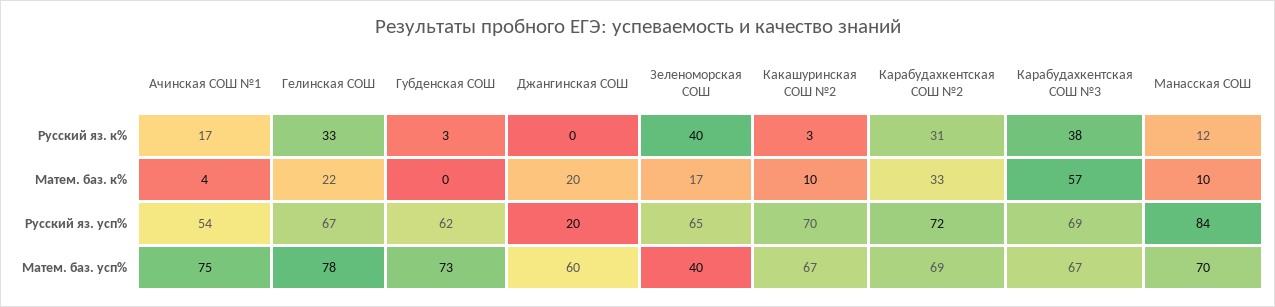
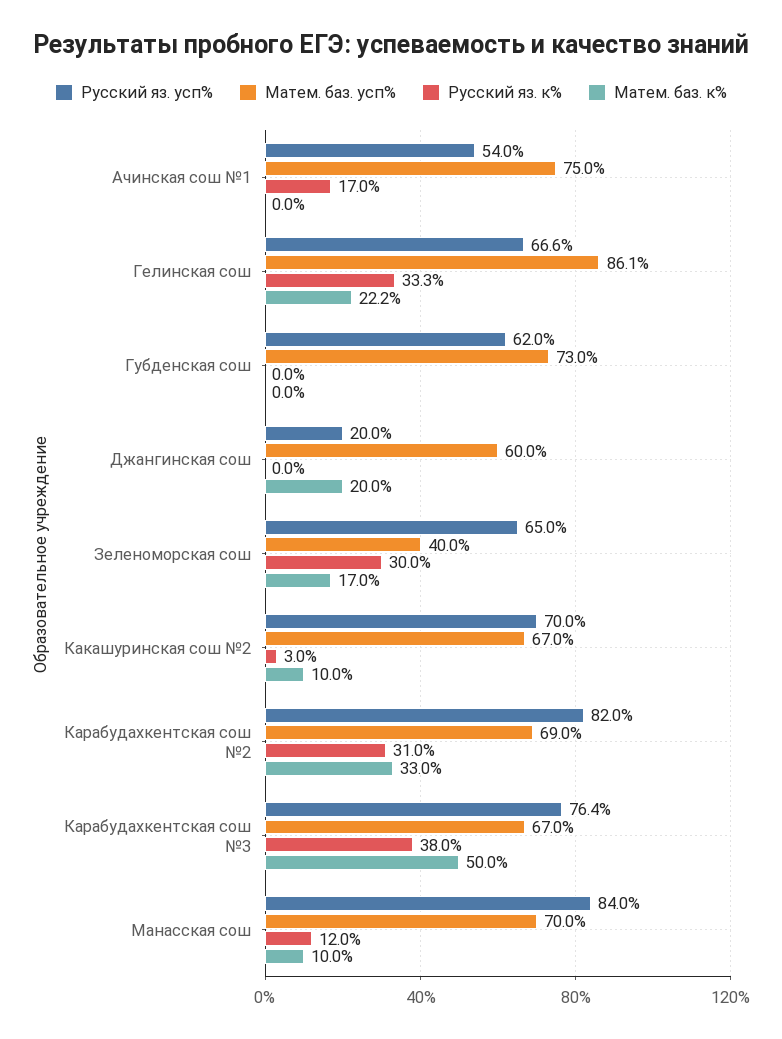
  {
    "Русский яз. к%": {
      "Ачинская СОШ №1": 17,
      "Гелинская СОШ": 33.3,
-     "Губденская СОШ": 3,
+     "Губденская СОШ": 0,
      "Джангинская СОШ": 0,
-     "Зеленоморская СОШ": 40,
+     "Зеленоморская СОШ": 30,
      "Какашуринская СОШ №2": 3,
      "Карабудахкентская СОШ №2": 31,
      "Карабудахкентская СОШ №3": 38,
      "Манасская СОШ": 12
    },
    "Матем. баз. к%": {
-     "Ачинская СОШ №1": 4,
+     "Ачинская СОШ №1": 0,
      "Гелинская СОШ": 22.2,
      "Губденская СОШ": 0,
      "Джангинская СОШ": 20,
      "Зеленоморская СОШ": 17,
      "Какашуринская СОШ №2": 10,
      "Карабудахкентская СОШ №2": 33,
-     "Карабудахкентская СОШ №3": 57,
+     "Карабудахкентская СОШ №3": 50,
      "Манасская СОШ": 10
    },
    "Русский яз. усп%": {
      "Ачинская СОШ №1": 54,
      "Гелинская СОШ": 66.6,
      "Губденская СОШ": 62,
      "Джангинская СОШ": 20,
      "Зеленоморская СОШ": 65,
      "Какашуринская СОШ №2": 70,
-     "Карабудахкентская СОШ №2": 72,
+     "Карабудахкентская СОШ №2": 82,
-     "Карабудахкентская СОШ №3": 69,
+     "Карабудахкентская СОШ №3": 76.4,
      "Манасская СОШ": 84
    },
    "Матем. баз. усп%": {
      "Ачинская СОШ №1": 75,
-     "Гелинская СОШ": 78,
+     "Гелинская СОШ": 86.1,
      "Губденская СОШ": 73,
      "Джангинская СОШ": 60,
      "Зеленоморская СОШ": 40,
      "Какашуринская СОШ №2": 67,
      "Карабудахкентская СОШ №2": 69,
      "Карабудахкентская СОШ №3": 67,
      "Манасская СОШ": 70
    }
  }

